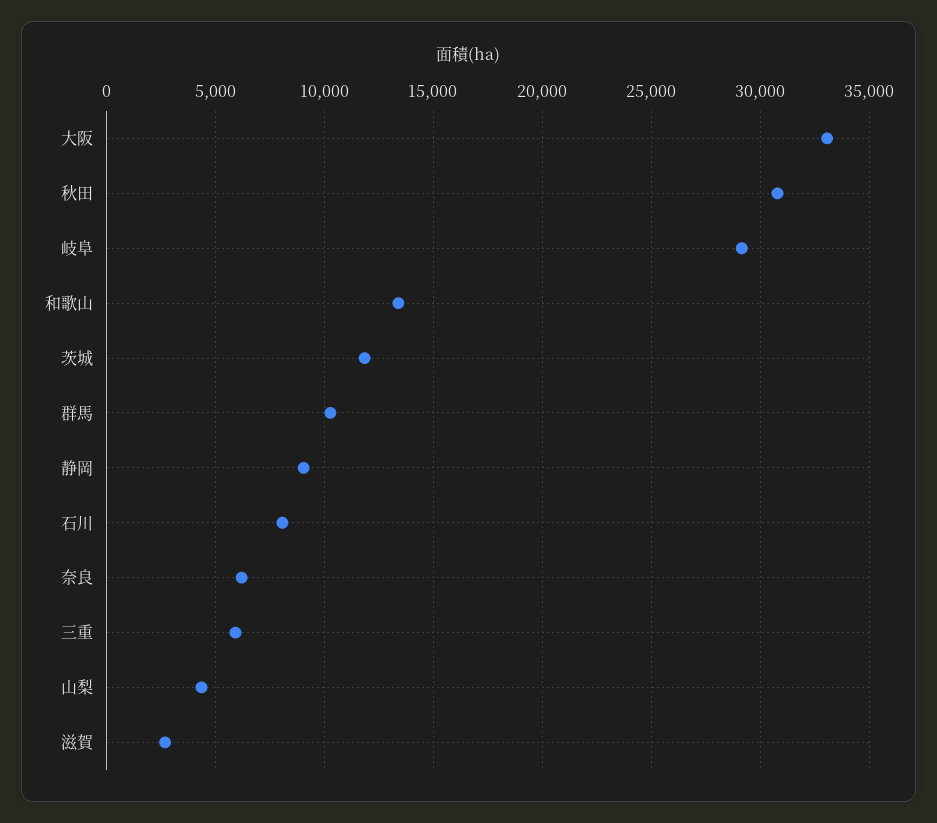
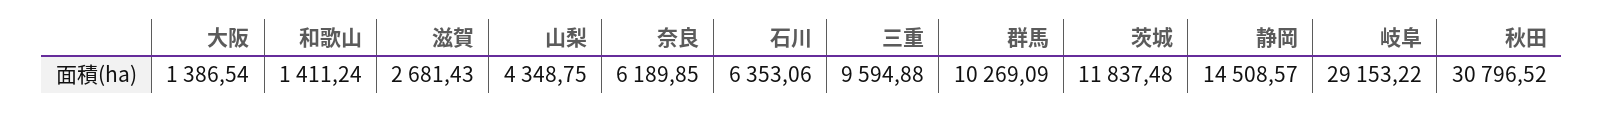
  {
-   "大阪": 33000,
+   "大阪": 1386.54,
    "秋田": 30796.52,
    "岐阜": 29153.22,
-   "和歌山": 13500,
+   "和歌山": 1411.24,
    "茨城": 11837.48,
    "群馬": 10269.09,
-   "静岡": 9000,
+   "静岡": 14508.57,
-   "石川": 8000,
+   "石川": 6353.06,
    "奈良": 6189.85,
-   "三重": 6000,
+   "三重": 9594.88,
    "山梨": 4348.75,
    "滋賀": 2681.43
  }

